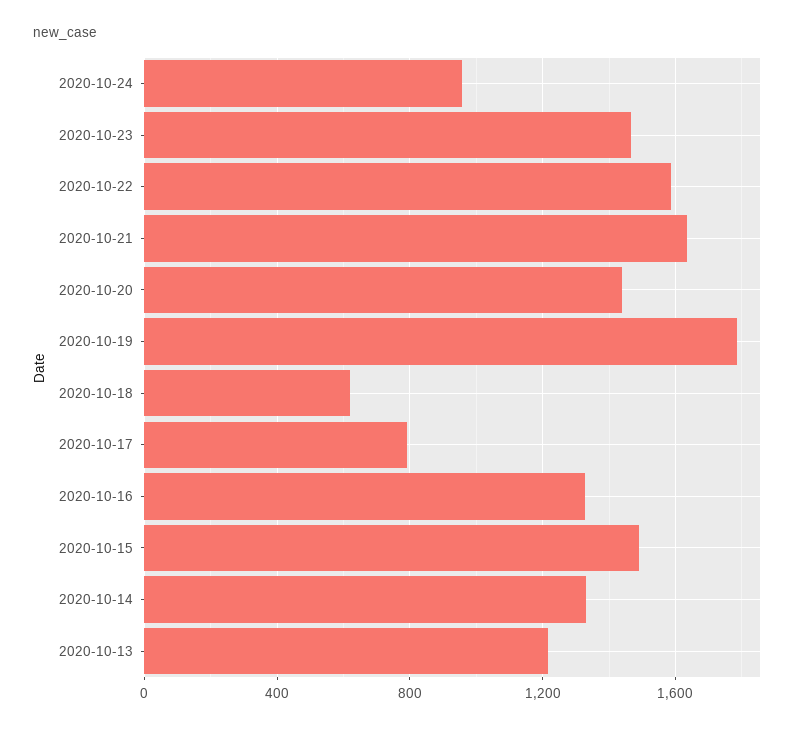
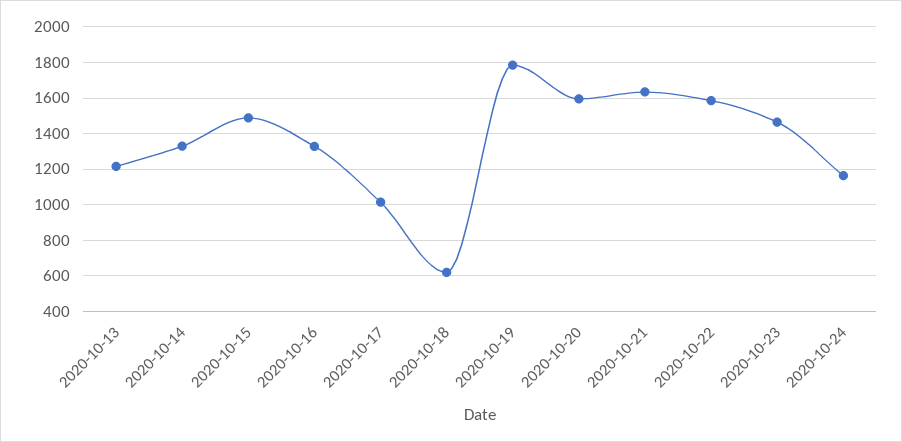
  {
-   "2020-10-24": 950,
+   "2020-10-24": 1150,
    "2020-10-23": 1450,
    "2020-10-22": 1600,
    "2020-10-21": 1650,
-   "2020-10-20": 1450,
+   "2020-10-20": 1600,
    "2020-10-19": 1800,
    "2020-10-18": 600,
-   "2020-10-17": 800,
+   "2020-10-17": 1000,
    "2020-10-16": 1350,
    "2020-10-15": 1500,
    "2020-10-14": 1350,
    "2020-10-13": 1200
  }

